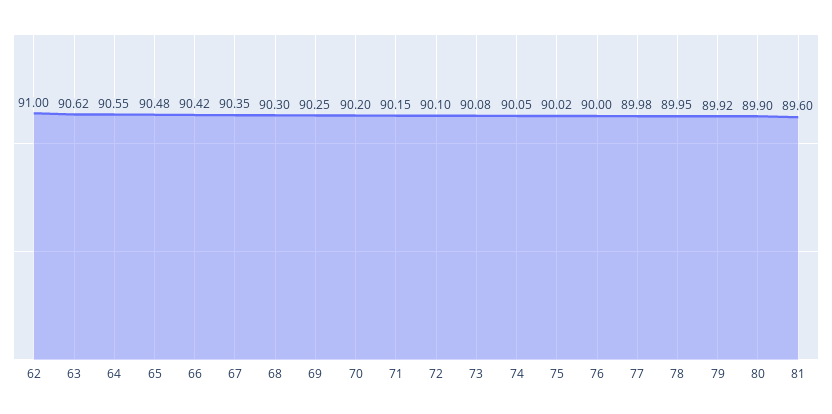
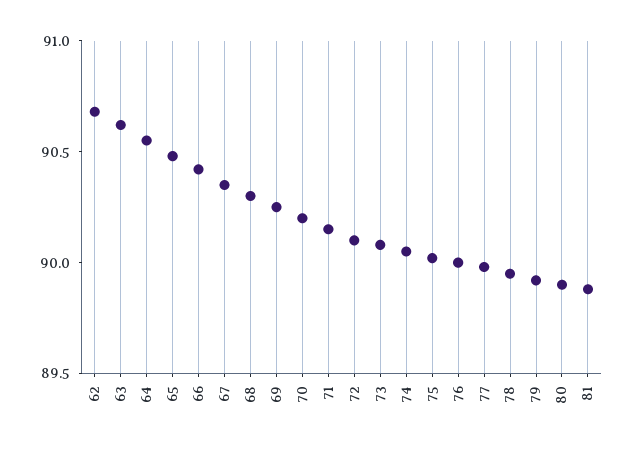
  {
-   "62": 91,
+   "62": 90.7,
    "63": 90.62,
    "64": 90.55,
    "65": 90.48,
    "66": 90.42,
    "67": 90.35,
    "68": 90.3,
    "69": 90.25,
    "70": 90.2,
    "71": 90.15,
    "72": 90.1,
    "73": 90.08,
    "74": 90.05,
    "75": 90.02,
    "76": 90,
    "77": 89.98,
    "78": 89.95,
    "79": 89.92,
    "80": 89.9,
-   "81": 89.6
+   "81": 89.9
  }

